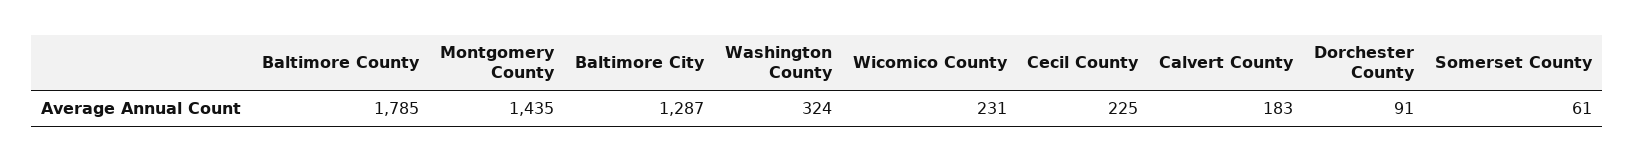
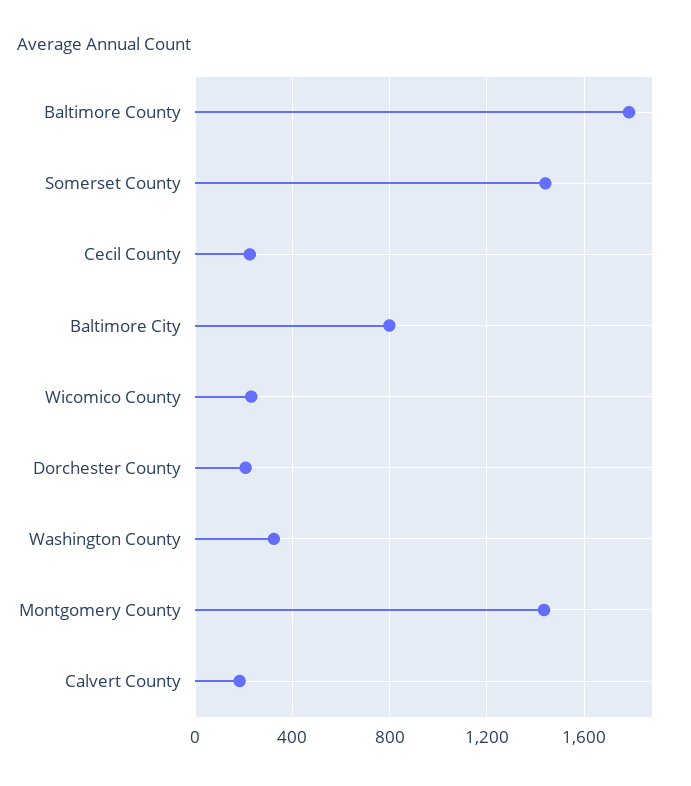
  {
    "Baltimore County": 1785,
    "Montgomery County": 1435,
-   "Baltimore City": 1287,
+   "Baltimore City": 800,
    "Washington County": 324,
    "Wicomico County": 231,
    "Cecil County": 225,
    "Calvert County": 183,
-   "Dorchester County": 91,
+   "Dorchester County": 200,
-   "Somerset County": 61
+   "Somerset County": 1450
  }

